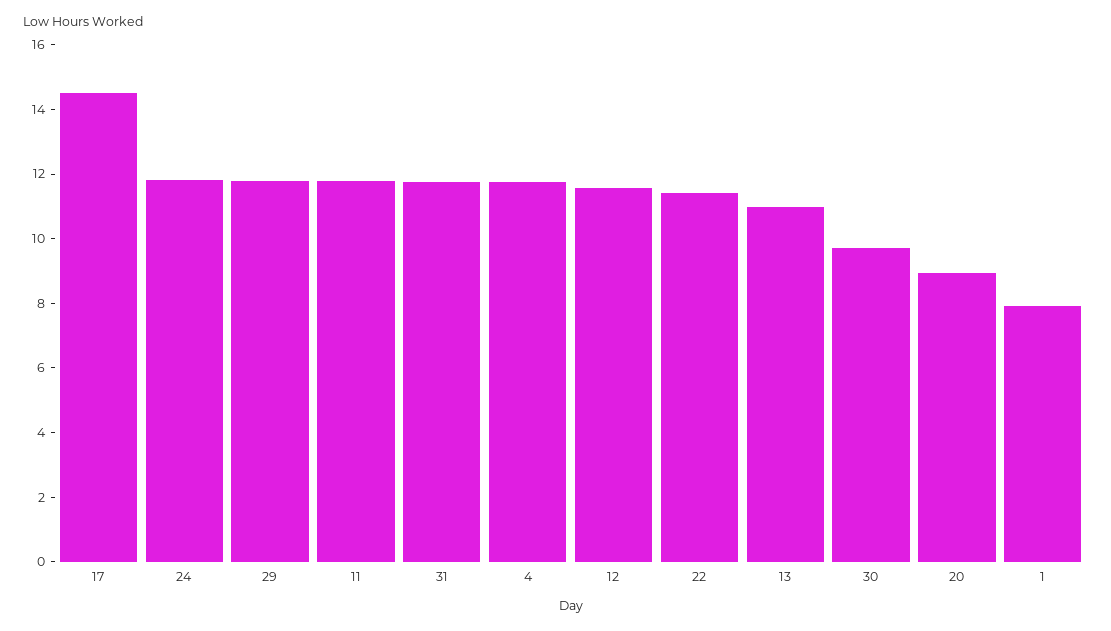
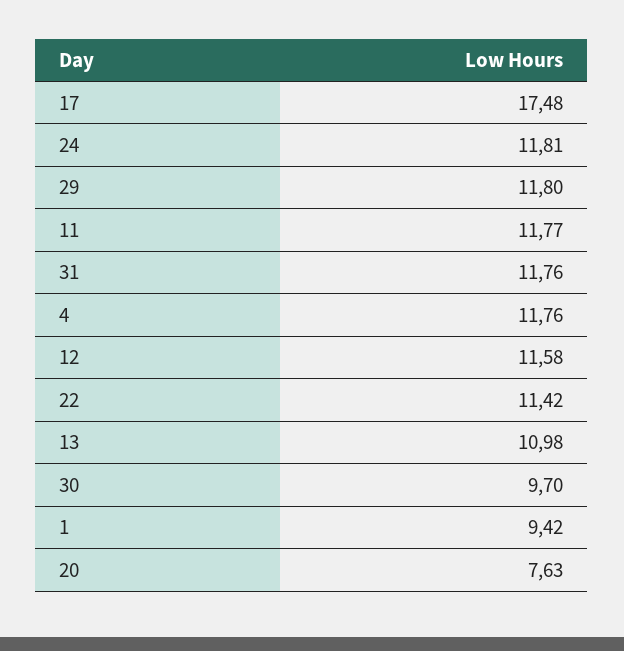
  {
-   "17": 14.5,
+   "17": 17.48,
    "24": 11.81,
    "29": 11.8,
    "11": 11.77,
    "31": 11.76,
    "4": 11.76,
    "12": 11.58,
    "22": 11.42,
    "13": 10.98,
    "30": 9.7,
-   "20": 9,
+   "20": 7.63,
-   "1": 8
+   "1": 9.42
  }

